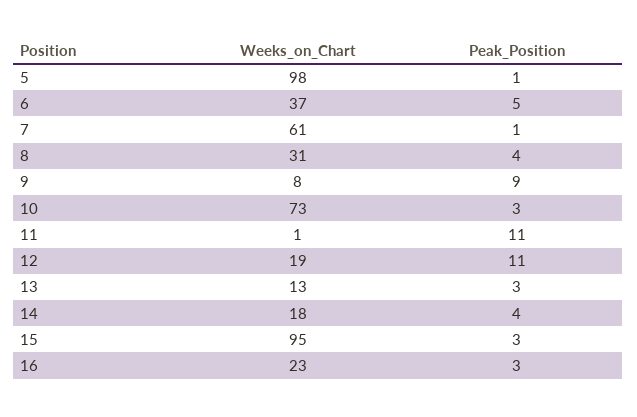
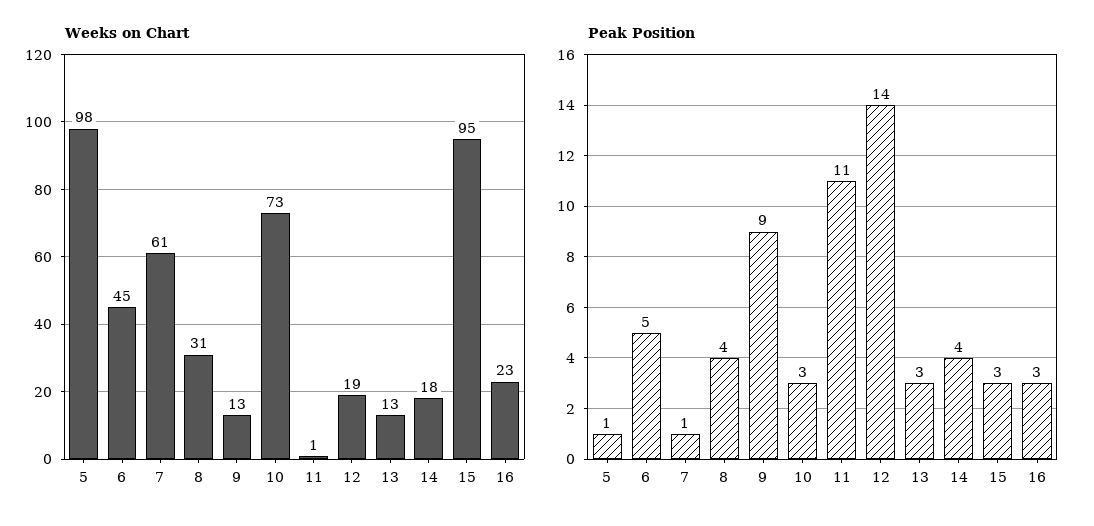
  {
    "Weeks_on_Chart": {
      "5": 98,
-     "6": 37,
+     "6": 45,
      "7": 61,
      "8": 31,
-     "9": 8,
+     "9": 13,
      "10": 73,
      "11": 1,
      "12": 19,
      "13": 13,
      "14": 18,
      "15": 95,
      "16": 23
    },
    "Peak_Position": {
      "5": 1,
      "6": 5,
      "7": 1,
      "8": 4,
      "9": 9,
      "10": 3,
      "11": 11,
-     "12": 11,
+     "12": 14,
      "13": 3,
      "14": 4,
      "15": 3,
      "16": 3
    }
  }

